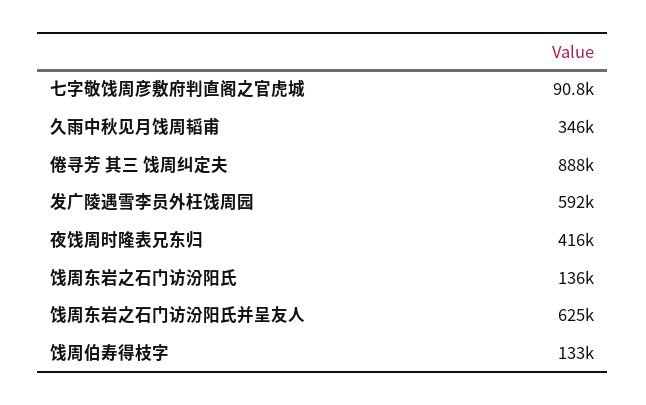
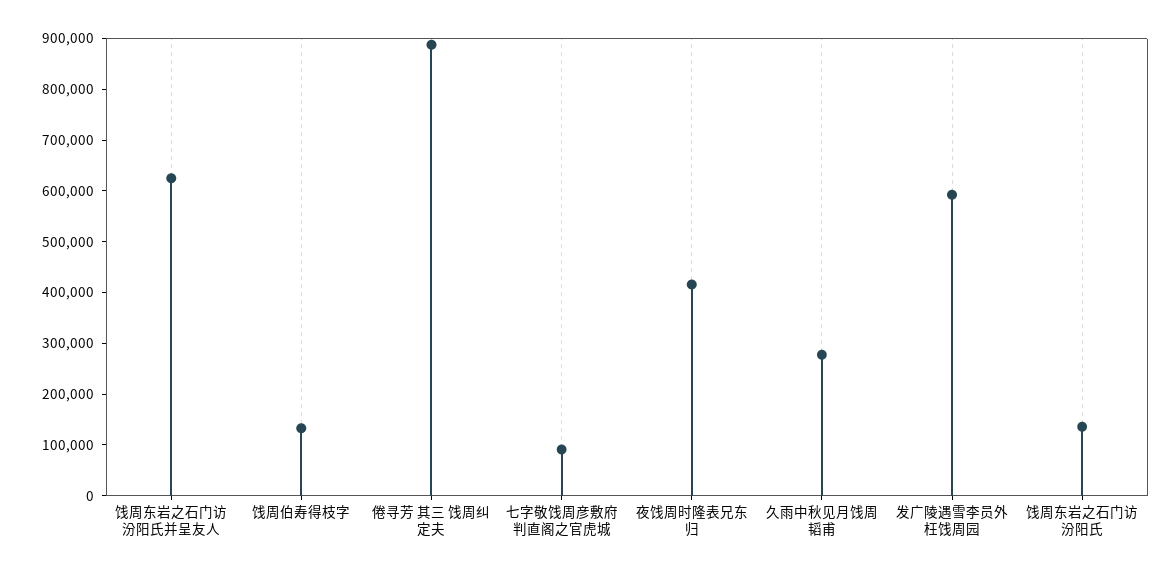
  {
    "七字敬饯周彦敷府判直阁之官虎城": 90800,
-   "久雨中秋见月饯周韬甫": 346000,
+   "久雨中秋见月饯周韬甫": 280000,
    "倦寻芳 其三 饯周纠定夫": 888000,
    "发广陵遇雪李员外枉饯周园": 592000,
    "夜饯周时隆表兄东归": 416000,
    "饯周东岩之石门访汾阳氏": 136000,
    "饯周东岩之石门访汾阳氏并呈友人": 625000,
    "饯周伯寿得枝字": 133000
  }

